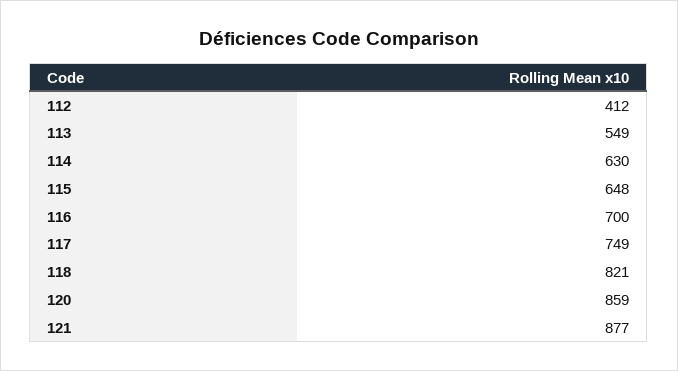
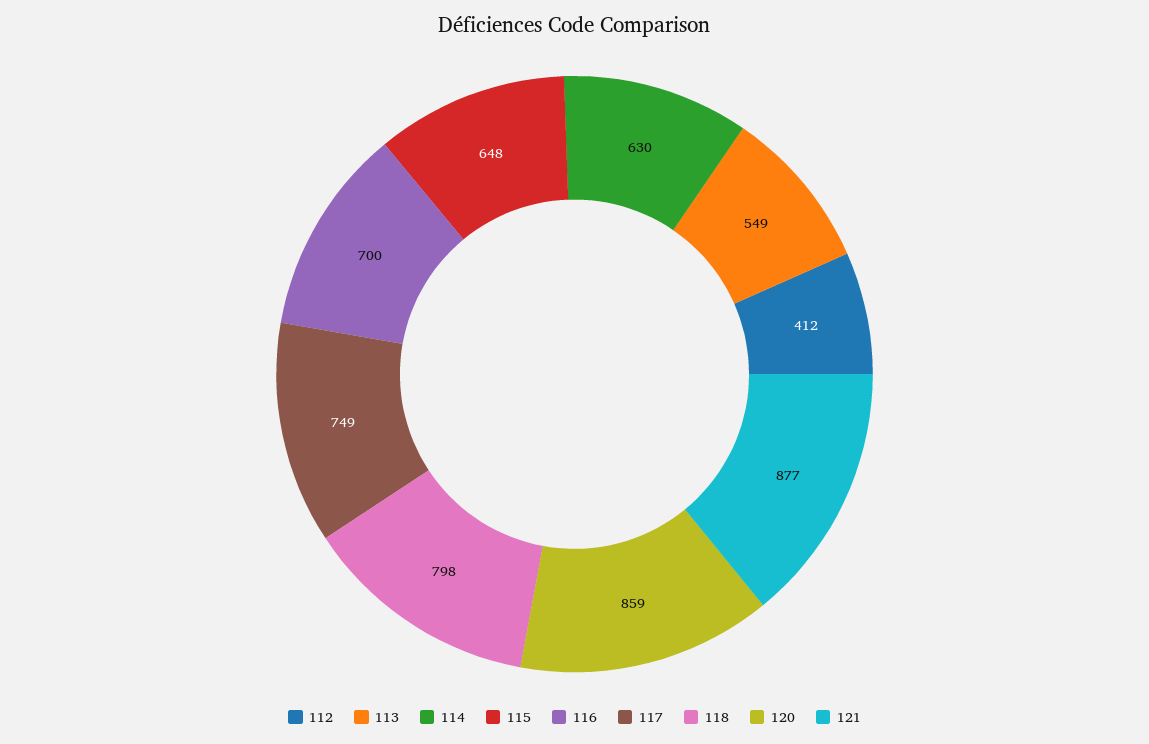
  {
    "112": 412,
    "113": 549,
    "114": 630,
    "115": 648,
    "116": 700,
    "117": 749,
-   "118": 821,
+   "118": 798,
    "120": 859,
    "121": 877
  }

